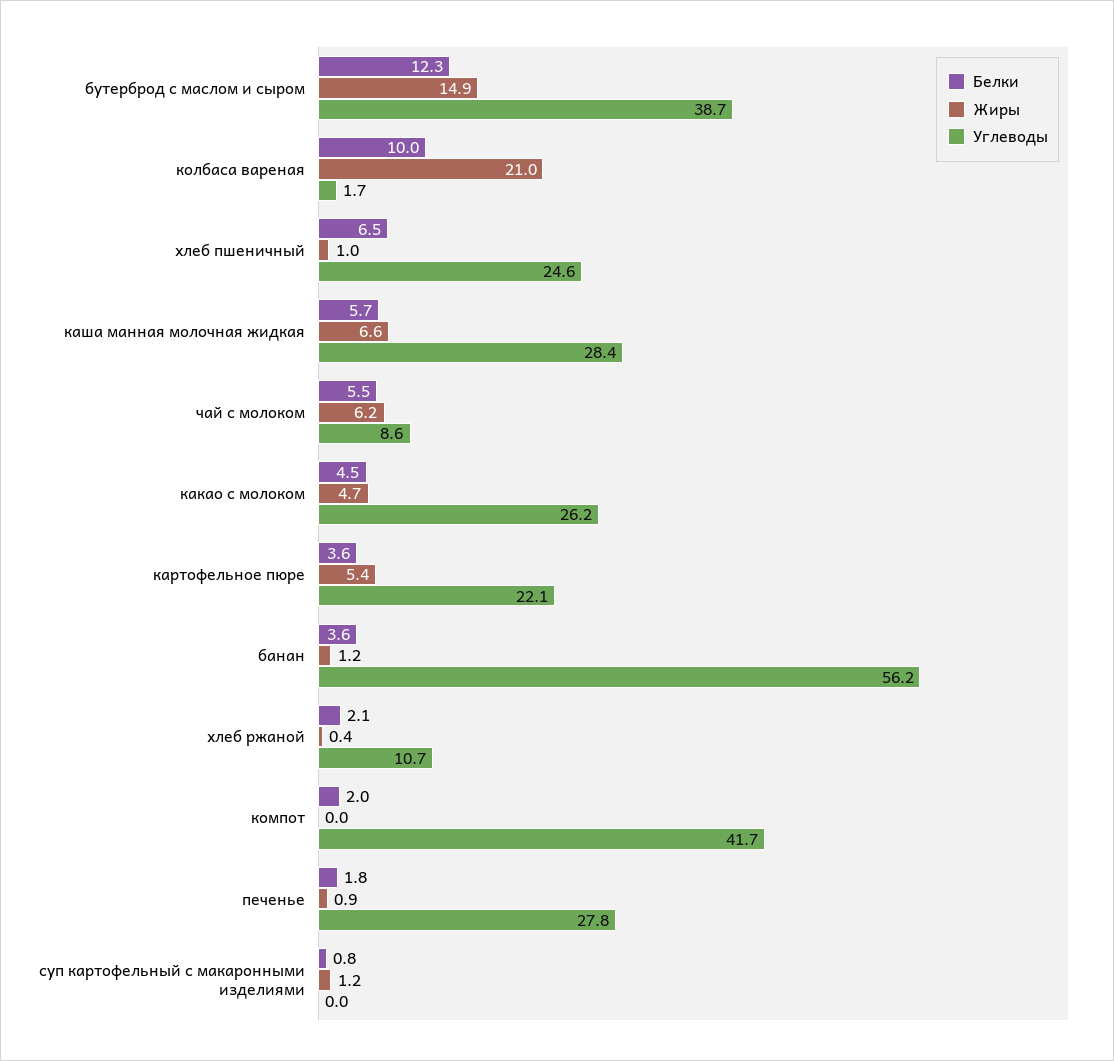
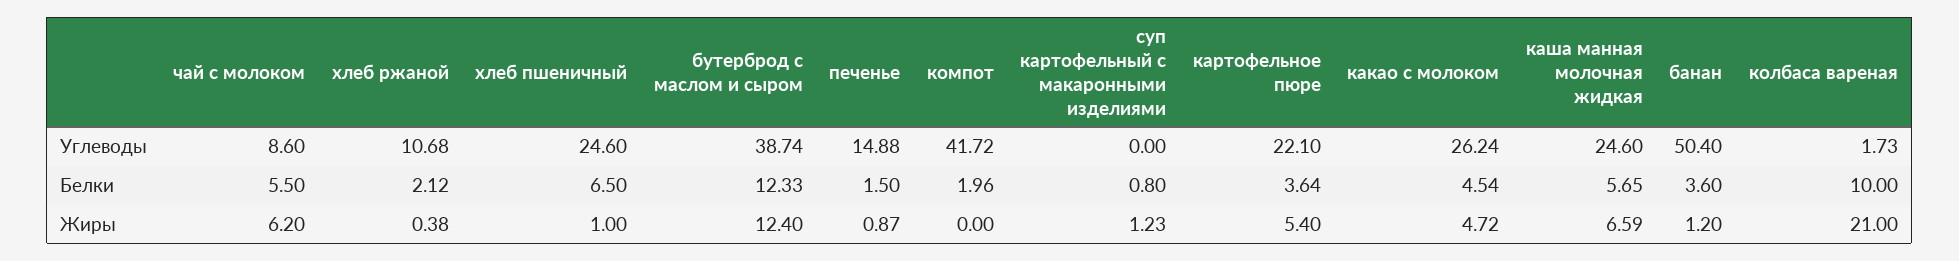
  {
    "Белки": {
      "бутерброд с маслом и сыром": 12.33,
      "колбаса вареная": 10,
      "хлеб пшеничный": 6.5,
      "каша манная молочная жидкая": 5.65,
      "чай с молоком": 5.5,
      "какао с молоком": 4.54,
      "картофельное пюре": 3.64,
      "банан": 3.6,
      "хлеб ржаной": 2.12,
      "компот": 1.96,
-     "печенье": 1.8,
+     "печенье": 1.5,
      "суп картофельный с макаронными изделиями": 0.8
    },
    "Жиры": {
-     "бутерброд с маслом и сыром": 14.9,
+     "бутерброд с маслом и сыром": 12.4,
      "колбаса вареная": 21,
      "хлеб пшеничный": 1,
      "каша манная молочная жидкая": 6.59,
      "чай с молоком": 6.2,
      "какао с молоком": 4.72,
      "картофельное пюре": 5.4,
      "банан": 1.2,
      "хлеб ржаной": 0.38,
      "компот": 0,
      "печенье": 0.87,
      "суп картофельный с макаронными изделиями": 1.23
    },
    "Углеводы": {
      "бутерброд с маслом и сыром": 38.74,
      "колбаса вареная": 1.73,
      "хлеб пшеничный": 24.6,
-     "каша манная молочная жидкая": 28.4,
+     "каша манная молочная жидкая": 24.6,
      "чай с молоком": 8.6,
      "какао с молоком": 26.24,
      "картофельное пюре": 22.1,
-     "банан": 56.2,
+     "банан": 50.4,
      "хлеб ржаной": 10.68,
      "компот": 41.72,
-     "печенье": 27.8,
+     "печенье": 14.88,
      "суп картофельный с макаронными изделиями": 0
    }
  }

